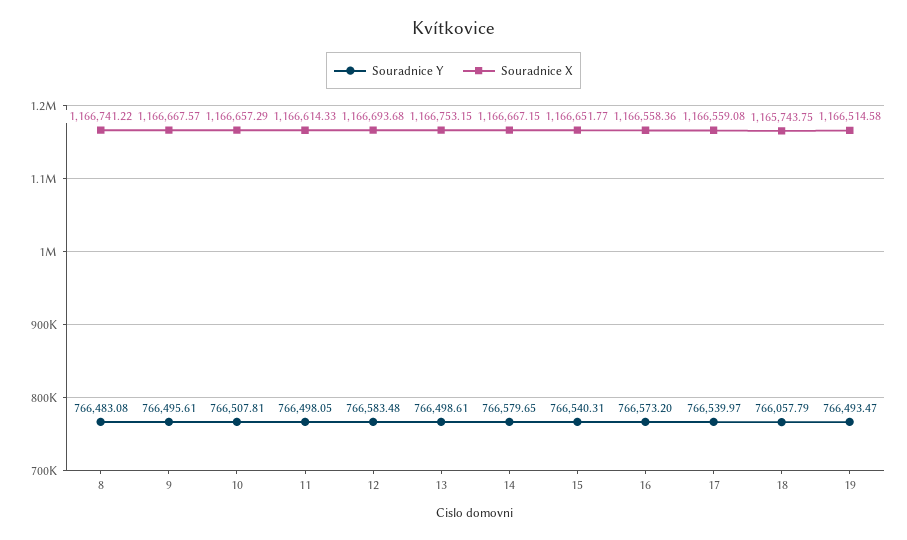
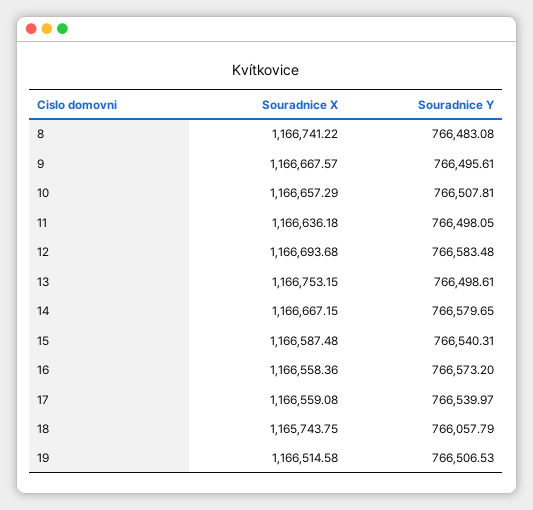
  {
    "Souradnice Y": {
      "8": 766483.08,
      "9": 766495.61,
      "10": 766507.81,
      "11": 766498.05,
      "12": 766583.48,
      "13": 766498.61,
      "14": 766579.65,
      "15": 766540.31,
      "16": 766573.2,
      "17": 766539.97,
      "18": 766057.79,
-     "19": 766493.47
+     "19": 766506.53
    },
    "Souradnice X": {
      "8": 1166741.22,
      "9": 1166667.57,
      "10": 1166657.29,
-     "11": 1166614.33,
+     "11": 1166636.18,
      "12": 1166693.68,
      "13": 1166753.15,
      "14": 1166667.15,
-     "15": 1166651.77,
+     "15": 1166587.48,
      "16": 1166558.36,
      "17": 1166559.08,
      "18": 1165743.75,
      "19": 1166514.58
    }
  }

